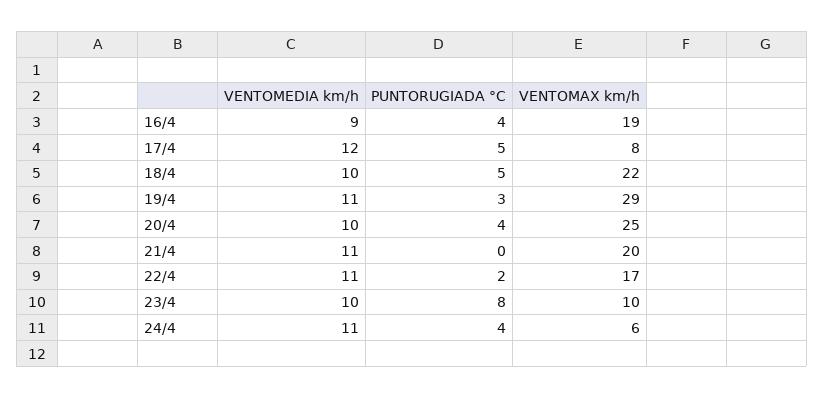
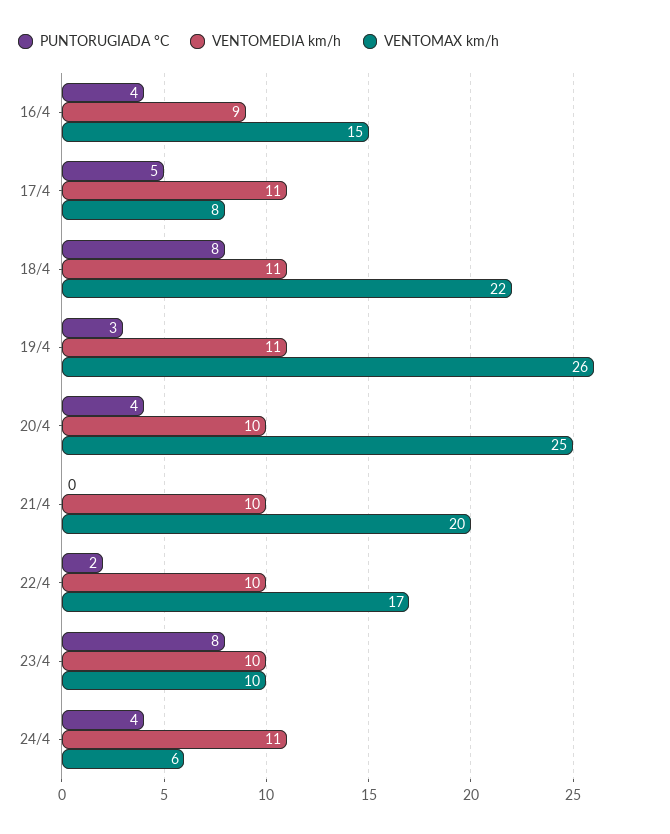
  {
    "VENTOMEDIA km/h": {
      "16/4": 9,
-     "17/4": 12,
+     "17/4": 11,
-     "18/4": 10,
+     "18/4": 11,
      "19/4": 11,
      "20/4": 10,
-     "21/4": 11,
+     "21/4": 10,
-     "22/4": 11,
+     "22/4": 10,
      "23/4": 10,
      "24/4": 11
    },
    "PUNTORUGIADA °C": {
      "16/4": 4,
      "17/4": 5,
-     "18/4": 5,
+     "18/4": 8,
      "19/4": 3,
      "20/4": 4,
      "21/4": 0,
      "22/4": 2,
      "23/4": 8,
      "24/4": 4
    },
    "VENTOMAX km/h": {
-     "16/4": 19,
+     "16/4": 15,
      "17/4": 8,
      "18/4": 22,
-     "19/4": 29,
+     "19/4": 26,
      "20/4": 25,
      "21/4": 20,
      "22/4": 17,
      "23/4": 10,
      "24/4": 6
    }
  }

